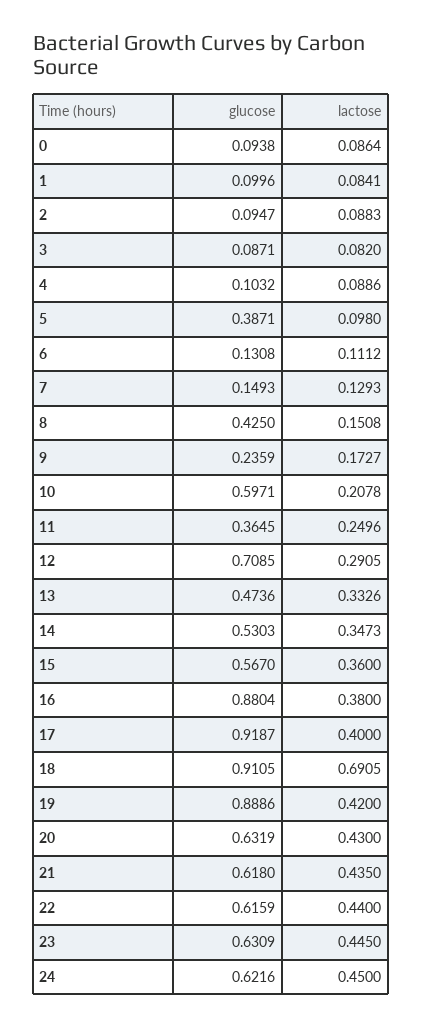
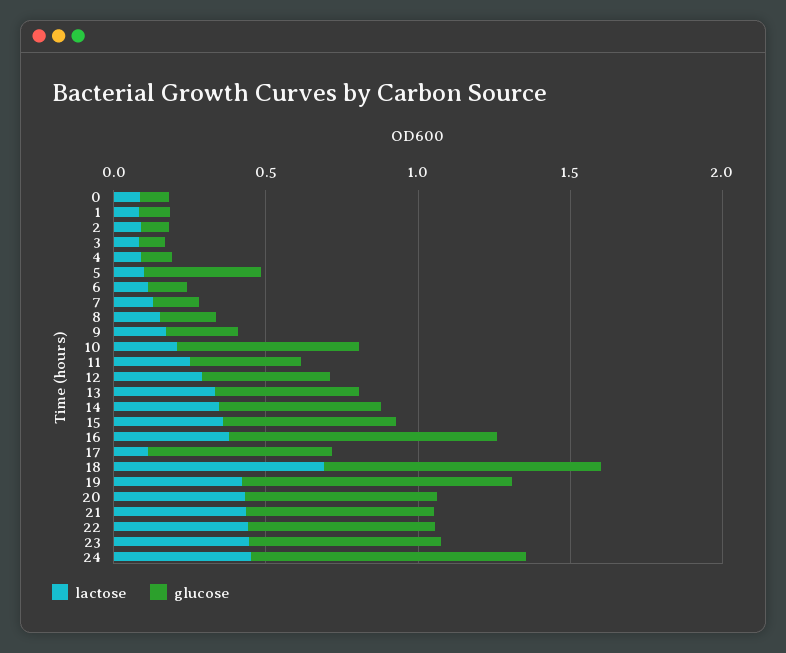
  {
    "glucose": {
      "0": 0.0938,
      "1": 0.0996,
      "2": 0.0947,
      "3": 0.0871,
      "4": 0.1032,
      "5": 0.3871,
      "6": 0.1308,
      "7": 0.1493,
-     "8": 0.425,
+     "8": 0.2,
      "9": 0.2359,
      "10": 0.5971,
      "11": 0.3645,
-     "12": 0.7085,
+     "12": 0.4,
      "13": 0.4736,
      "14": 0.5303,
      "15": 0.567,
      "16": 0.8804,
-     "17": 0.9187,
+     "17": 0.6,
      "18": 0.9105,
      "19": 0.8886,
      "20": 0.6319,
      "21": 0.618,
      "22": 0.6159,
      "23": 0.6309,
-     "24": 0.6216
+     "24": 0.9
    },
    "lactose": {
      "0": 0.0864,
      "1": 0.0841,
      "2": 0.0883,
      "3": 0.082,
      "4": 0.0886,
      "5": 0.098,
      "6": 0.1112,
      "7": 0.1293,
      "8": 0.1508,
      "9": 0.1727,
      "10": 0.2078,
      "11": 0.2496,
      "12": 0.2905,
      "13": 0.3326,
      "14": 0.3473,
      "15": 0.36,
      "16": 0.38,
-     "17": 0.4,
+     "17": 0.1,
      "18": 0.6905,
      "19": 0.42,
      "20": 0.43,
      "21": 0.435,
      "22": 0.44,
      "23": 0.445,
      "24": 0.45
    }
  }

